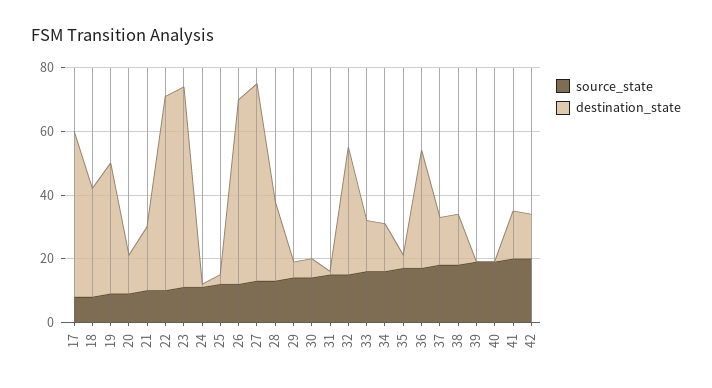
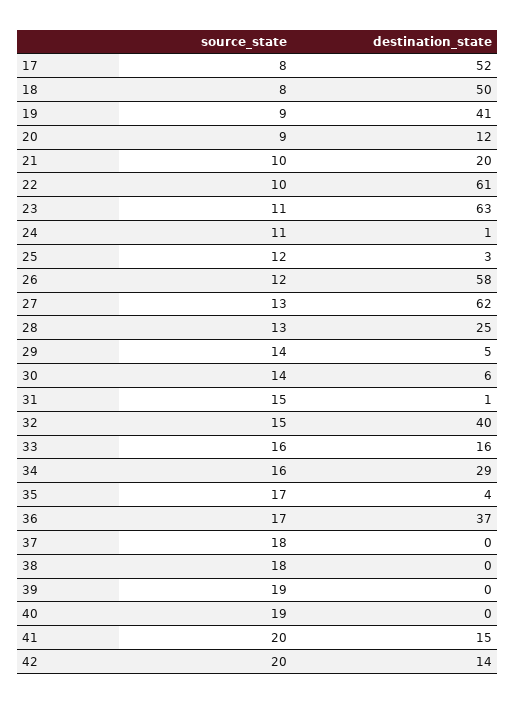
  {
    "source_state": {
      "17": 8,
      "18": 8,
      "19": 9,
      "20": 9,
      "21": 10,
      "22": 10,
      "23": 11,
      "24": 11,
      "25": 12,
      "26": 12,
      "27": 13,
      "28": 13,
      "29": 14,
      "30": 14,
      "31": 15,
      "32": 15,
      "33": 16,
      "34": 16,
      "35": 17,
      "36": 17,
      "37": 18,
      "38": 18,
      "39": 19,
      "40": 19,
      "41": 20,
      "42": 20
    },
    "destination_state": {
      "17": 52,
-     "18": 35,
+     "18": 50,
      "19": 41,
      "20": 12,
      "21": 20,
      "22": 61,
      "23": 63,
      "24": 1,
      "25": 3,
      "26": 58,
      "27": 62,
      "28": 25,
      "29": 5,
      "30": 6,
      "31": 1,
      "32": 40,
      "33": 16,
-     "34": 15,
+     "34": 29,
      "35": 4,
      "36": 37,
-     "37": 15,
+     "37": 0,
-     "38": 15,
+     "38": 0,
      "39": 0,
      "40": 0,
      "41": 15,
      "42": 14
    }
  }

